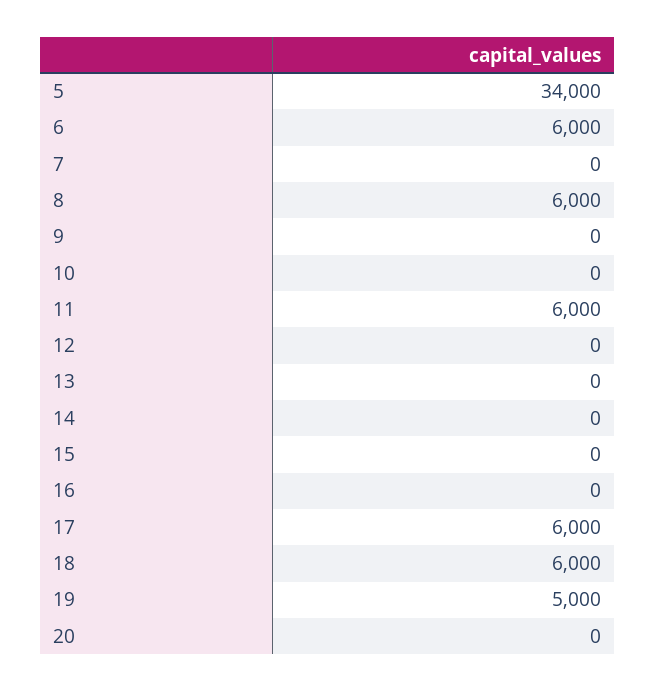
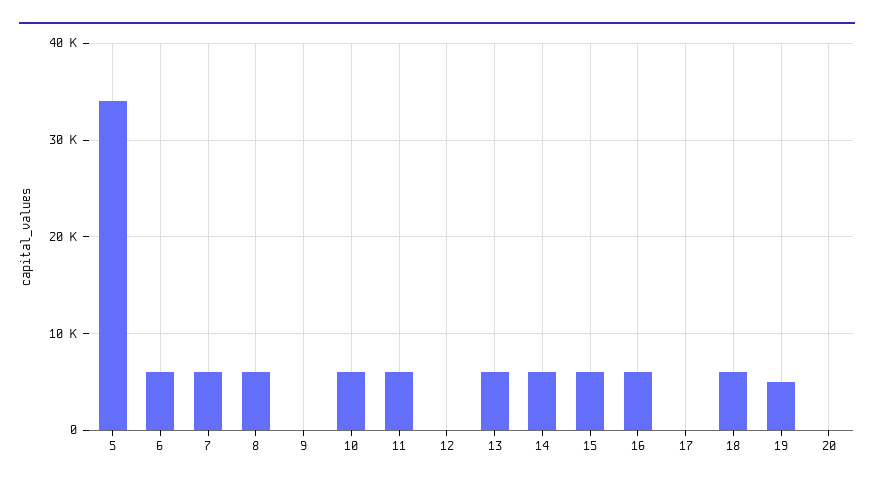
  {
    "5": 34000,
    "6": 6000,
-   "7": 0,
+   "7": 6000,
    "8": 6000,
    "9": 0,
-   "10": 0,
+   "10": 6000,
    "11": 6000,
    "12": 0,
-   "13": 0,
+   "13": 6000,
-   "14": 0,
+   "14": 6000,
-   "15": 0,
+   "15": 6000,
-   "16": 0,
+   "16": 6000,
-   "17": 6000,
+   "17": 0,
    "18": 6000,
    "19": 5000,
    "20": 0
  }

